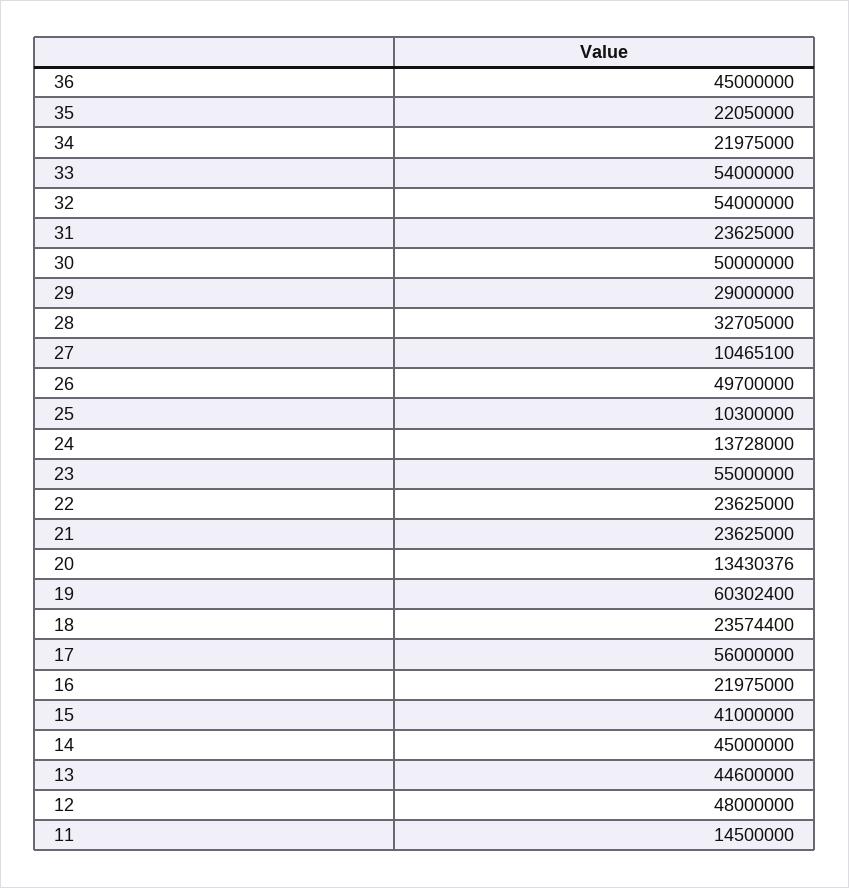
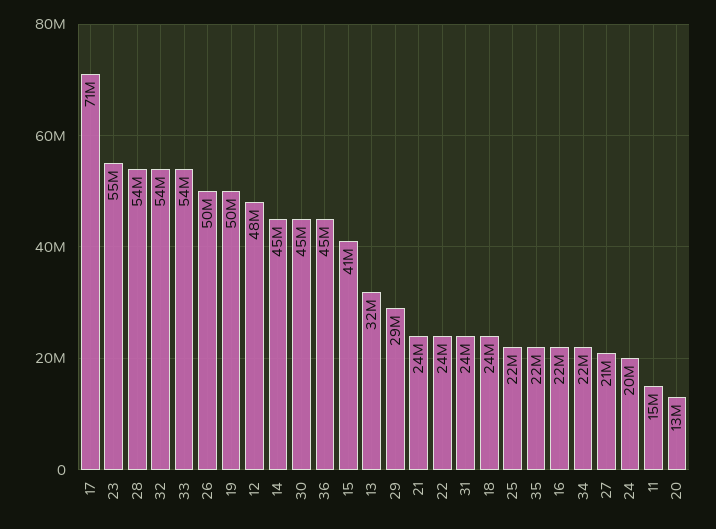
  {
    "36": 45000000,
    "35": 22050000,
    "34": 21975000,
    "33": 54000000,
    "32": 54000000,
    "31": 23625000,
-   "30": 50000000,
+   "30": 45000000,
    "29": 29000000,
-   "28": 32705000,
+   "28": 54000000,
-   "27": 10465100,
+   "27": 21000000,
    "26": 49700000,
-   "25": 10300000,
+   "25": 22000000,
-   "24": 13728000,
+   "24": 20000000,
    "23": 55000000,
    "22": 23625000,
    "21": 23625000,
    "20": 13430376,
-   "19": 60302400,
+   "19": 50000000,
    "18": 23574400,
-   "17": 56000000,
+   "17": 71000000,
    "16": 21975000,
    "15": 41000000,
    "14": 45000000,
-   "13": 44600000,
+   "13": 32000000,
    "12": 48000000,
    "11": 14500000
  }

